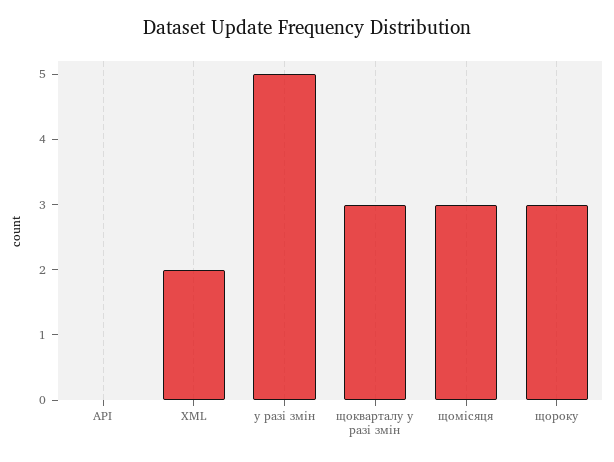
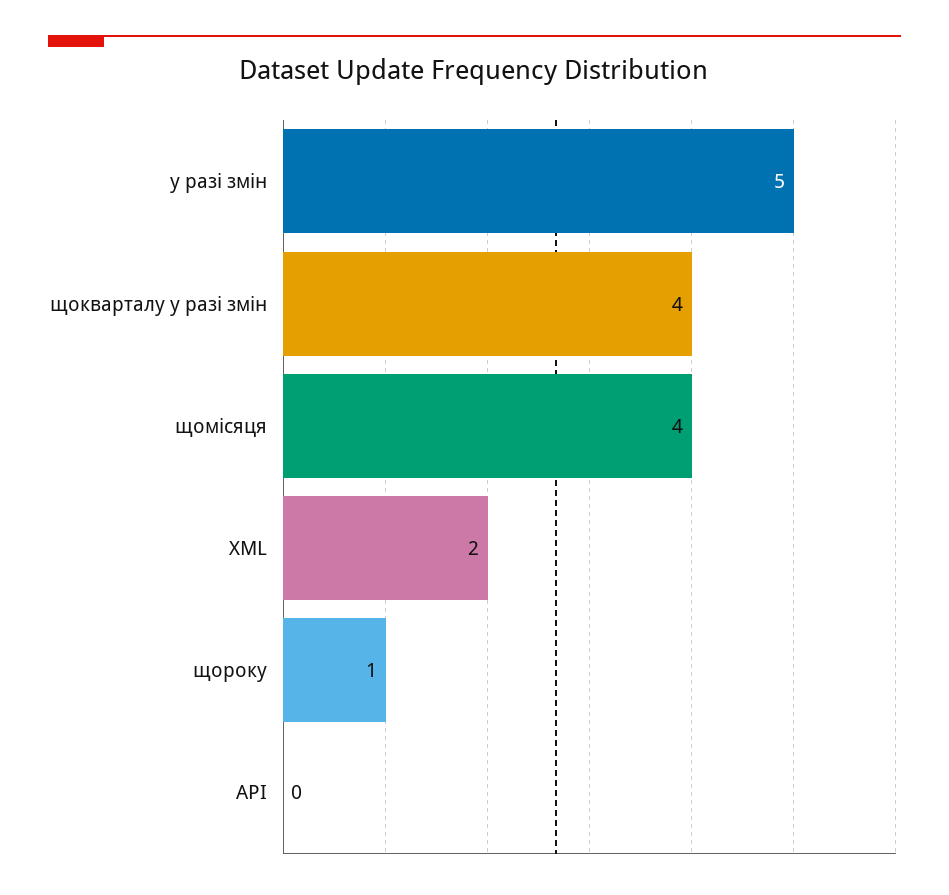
  {
    "API": 0,
    "XML": 2,
    "у разі змін": 5,
-   "щокварталу у разі змін": 3,
+   "щокварталу у разі змін": 4,
-   "щомісяця": 3,
+   "щомісяця": 4,
-   "щороку": 3
+   "щороку": 1
  }

